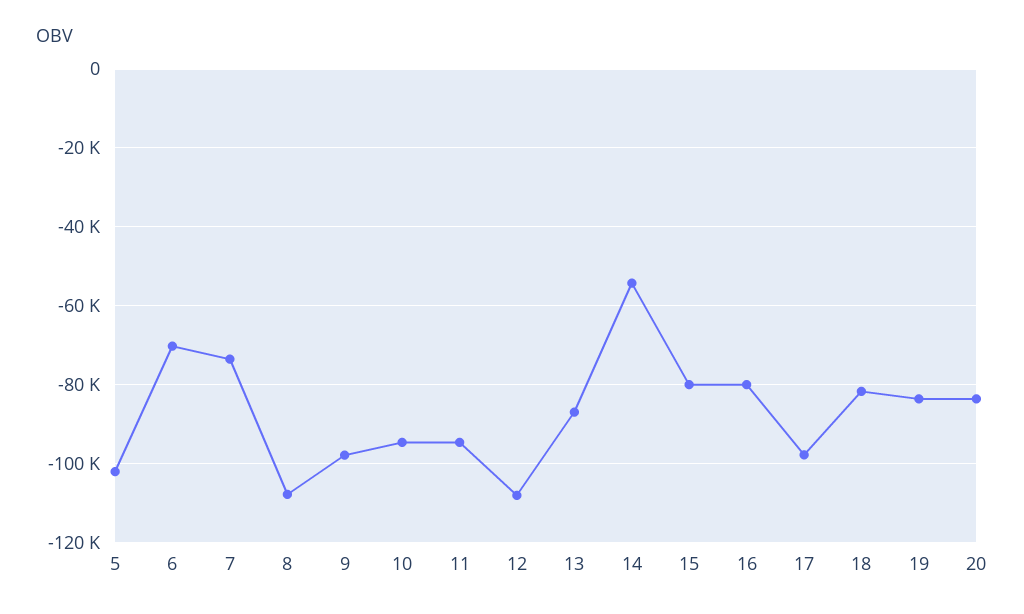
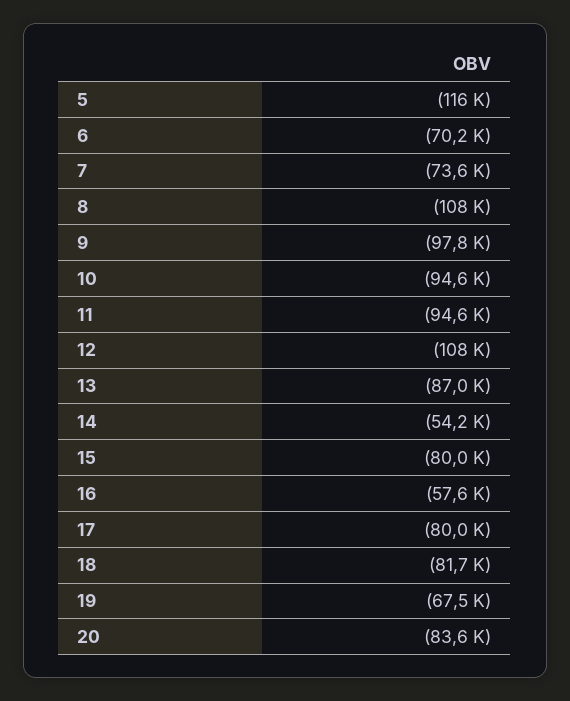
  {
-   "5": -102000,
+   "5": -116000,
    "6": -70200,
    "7": -73600,
    "8": -108000,
    "9": -97800,
    "10": -94600,
    "11": -94600,
    "12": -108000,
    "13": -87000,
    "14": -54200,
    "15": -80000,
-   "16": -80000,
+   "16": -57600,
-   "17": -98000,
+   "17": -80000,
    "18": -81700,
-   "19": -84000,
+   "19": -67500,
    "20": -83600
  }

